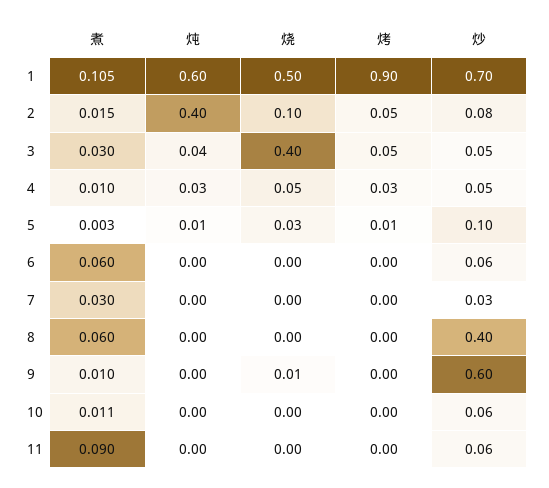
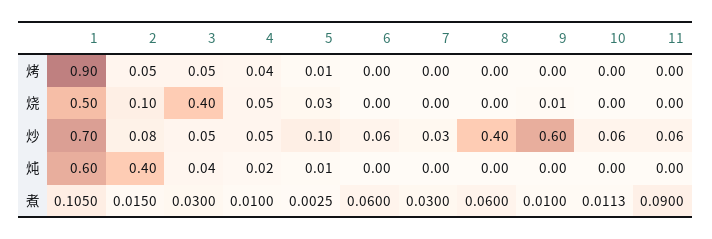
  {
    "煮": {
      "1": 0.105,
      "2": 0.015,
      "3": 0.03,
      "4": 0.01,
      "5": 0.0025,
      "6": 0.06,
      "7": 0.03,
      "8": 0.06,
      "9": 0.01,
      "10": 0.0113,
      "11": 0.09
    },
    "炖": {
      "1": 0.6,
      "2": 0.4,
      "3": 0.04,
-     "4": 0.03,
+     "4": 0.02,
      "5": 0.01,
      "6": 0,
      "7": 0,
      "8": 0,
      "9": 0,
      "10": 0,
      "11": 0
    },
    "烧": {
      "1": 0.5,
      "2": 0.1,
      "3": 0.4,
      "4": 0.05,
      "5": 0.03,
      "6": 0,
      "7": 0,
      "8": 0,
      "9": 0.01,
      "10": 0,
      "11": 0
    },
    "烤": {
      "1": 0.9,
      "2": 0.05,
      "3": 0.05,
-     "4": 0.03,
+     "4": 0.04,
      "5": 0.01,
      "6": 0,
      "7": 0,
      "8": 0,
      "9": 0,
      "10": 0,
      "11": 0
    },
    "炒": {
      "1": 0.7,
      "2": 0.08,
      "3": 0.05,
      "4": 0.05,
      "5": 0.1,
      "6": 0.06,
      "7": 0.03,
      "8": 0.4,
      "9": 0.6,
      "10": 0.06,
      "11": 0.06
    }
  }

